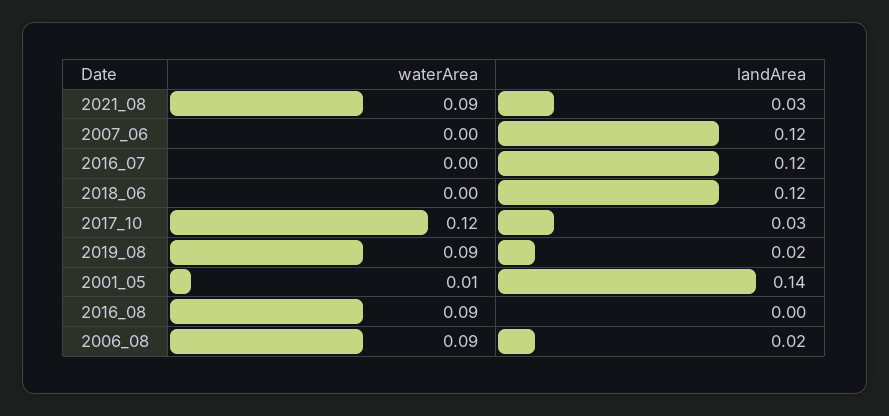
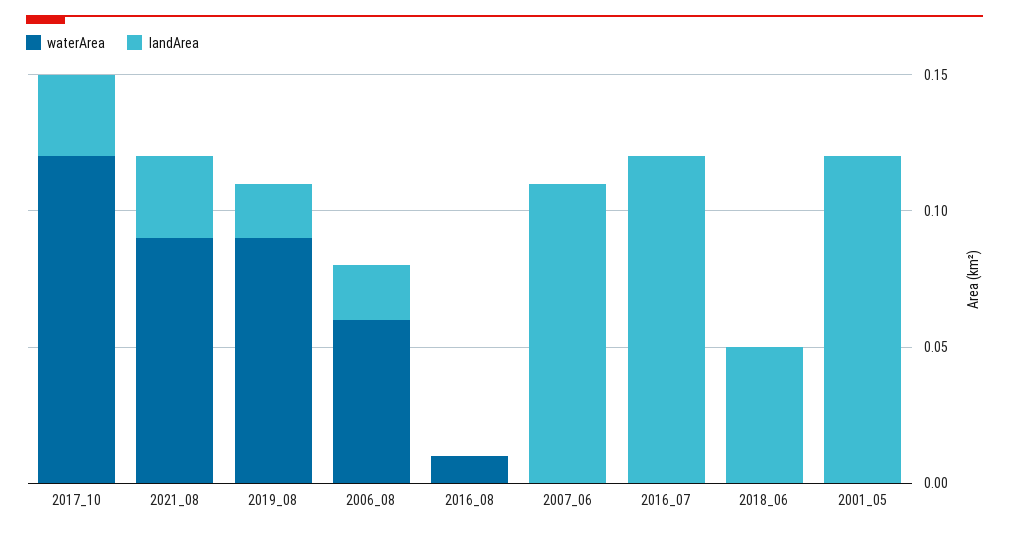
  {
    "waterArea": {
      "2021_08": 0.09,
      "2007_06": 0,
      "2016_07": 0,
      "2018_06": 0,
      "2017_10": 0.12,
      "2019_08": 0.09,
-     "2001_05": 0.01,
+     "2001_05": 0,
-     "2016_08": 0.09,
+     "2016_08": 0.01,
-     "2006_08": 0.09
+     "2006_08": 0.06
    },
    "landArea": {
      "2021_08": 0.03,
-     "2007_06": 0.12,
+     "2007_06": 0.11,
      "2016_07": 0.12,
-     "2018_06": 0.12,
+     "2018_06": 0.05,
      "2017_10": 0.03,
      "2019_08": 0.02,
-     "2001_05": 0.14,
+     "2001_05": 0.12,
      "2016_08": 0,
      "2006_08": 0.02
    }
  }

